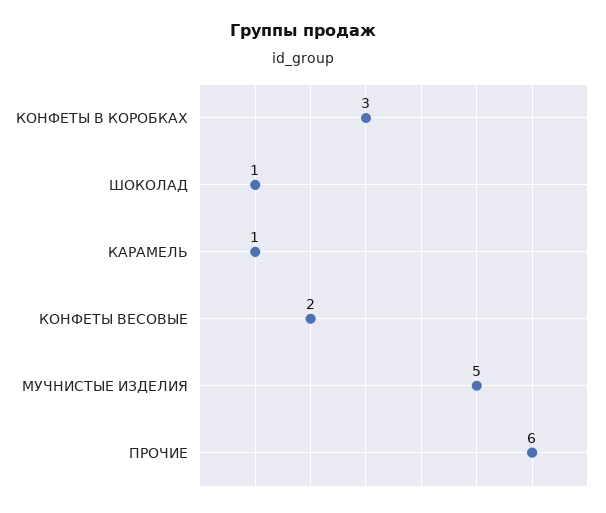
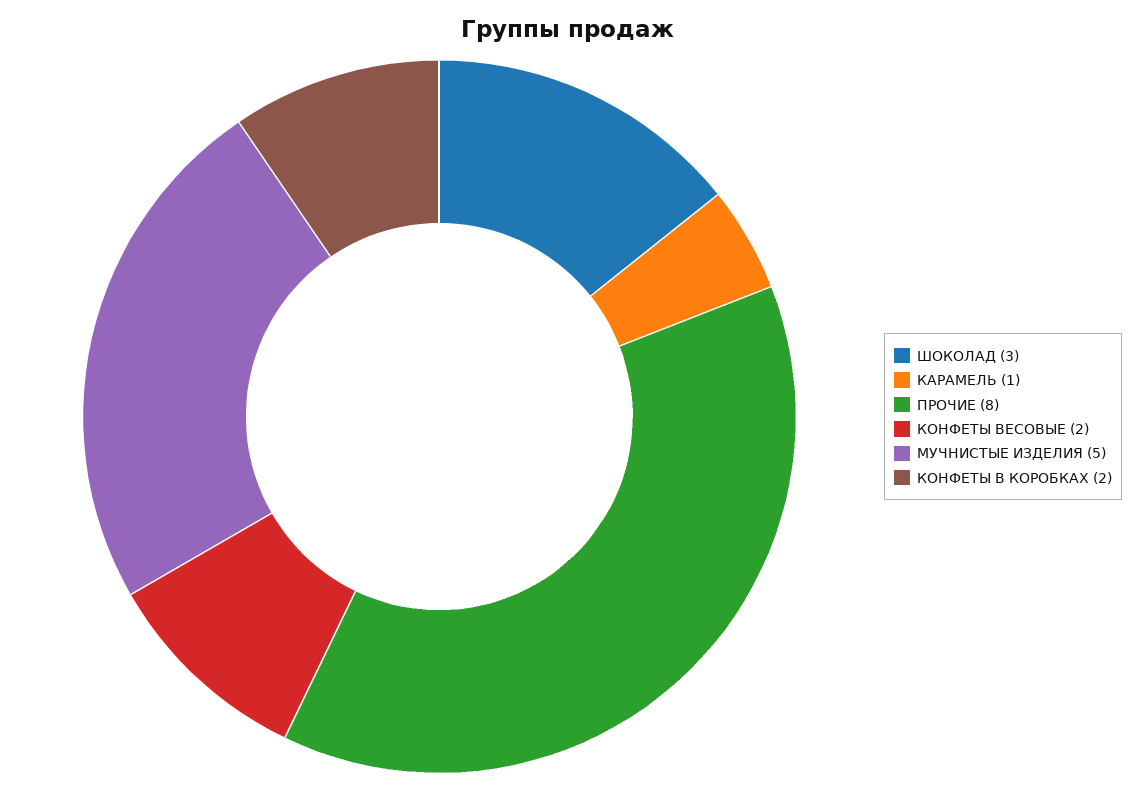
  {
-   "КОНФЕТЫ В КОРОБКАХ": 3,
+   "КОНФЕТЫ В КОРОБКАХ": 2,
-   "ШОКОЛАД": 1,
+   "ШОКОЛАД": 3,
    "КАРАМЕЛЬ": 1,
    "КОНФЕТЫ ВЕСОВЫЕ": 2,
    "МУЧНИСТЫЕ ИЗДЕЛИЯ": 5,
-   "ПРОЧИЕ": 6
+   "ПРОЧИЕ": 8
  }

